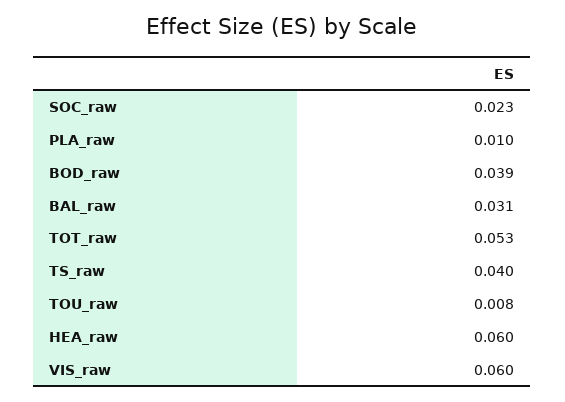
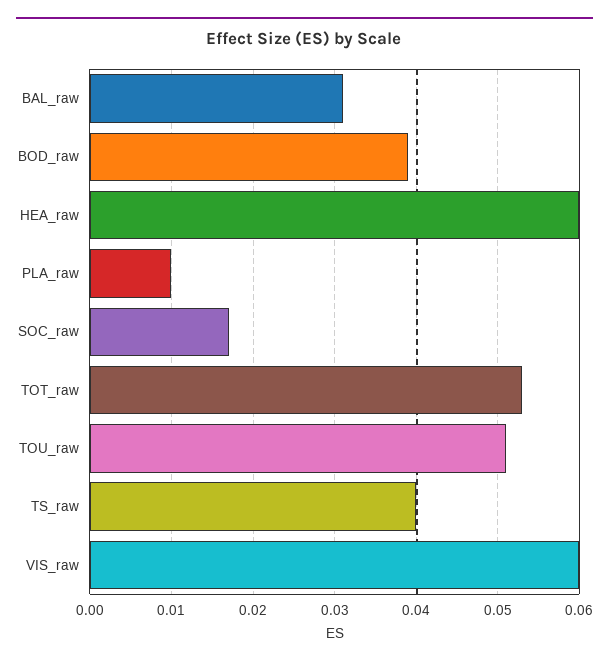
  {
-   "SOC_raw": 0.023,
+   "SOC_raw": 0.017,
    "PLA_raw": 0.01,
    "BOD_raw": 0.039,
    "BAL_raw": 0.031,
    "TOT_raw": 0.053,
    "TS_raw": 0.04,
-   "TOU_raw": 0.008,
+   "TOU_raw": 0.051,
    "HEA_raw": 0.06,
    "VIS_raw": 0.06
  }

